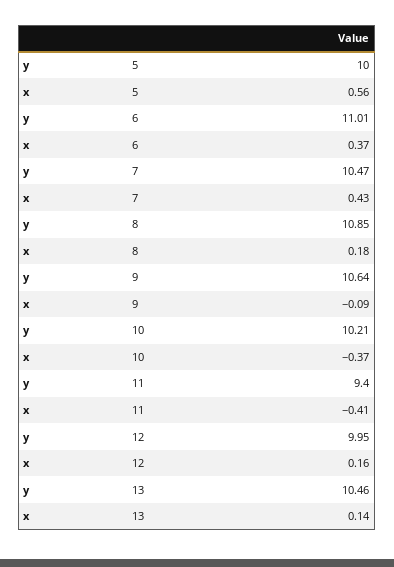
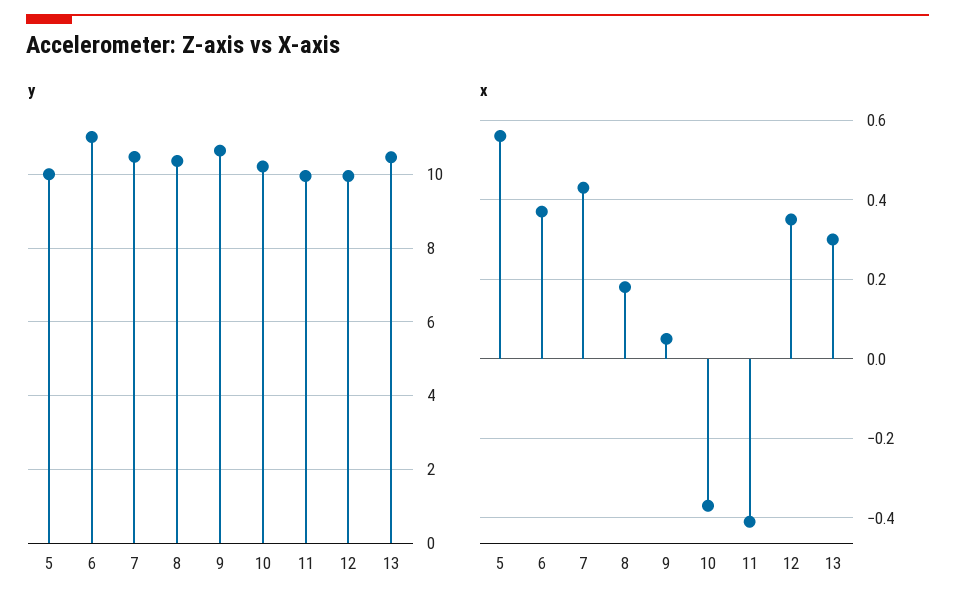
  {
    "y": {
      "5": 10,
      "6": 11.01,
      "7": 10.47,
-     "8": 10.85,
+     "8": 10.4,
      "9": 10.64,
      "10": 10.21,
-     "11": 9.4,
+     "11": 10,
      "12": 9.95,
      "13": 10.46
    },
    "x": {
      "5": 0.56,
      "6": 0.37,
      "7": 0.43,
      "8": 0.18,
-     "9": -0.09,
+     "9": 0.05,
      "10": -0.37,
      "11": -0.41,
-     "12": 0.16,
+     "12": 0.35,
-     "13": 0.14
+     "13": 0.3
    }
  }

